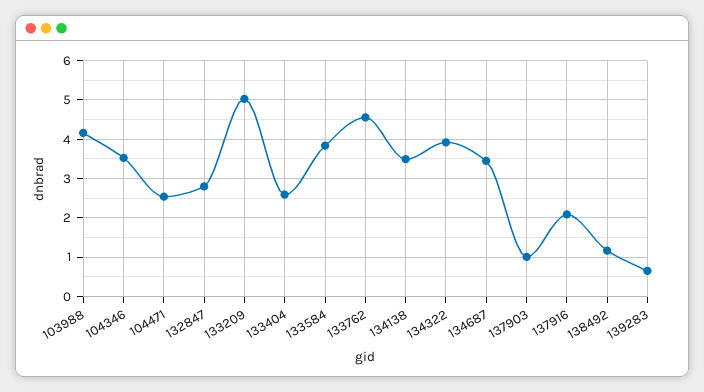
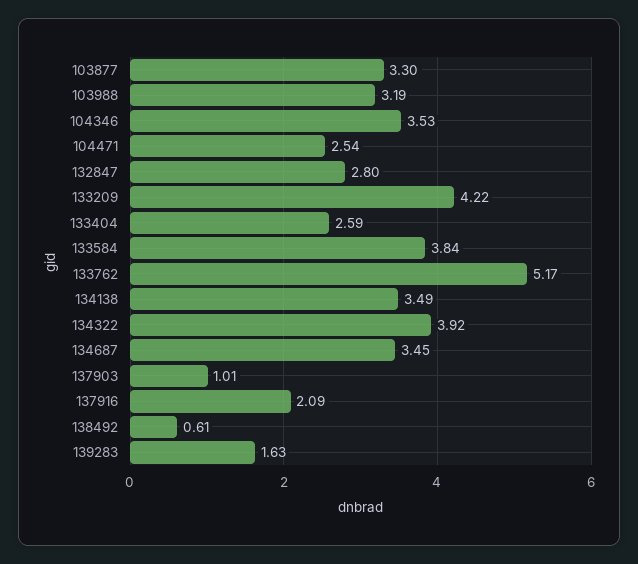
  {
-   "103988": 4.2,
+   "103988": 3.19,
    "104346": 3.53,
    "104471": 2.54,
    "132847": 2.8,
-   "133209": 5,
+   "133209": 4.22,
    "133404": 2.59,
    "133584": 3.84,
-   "133762": 4.6,
+   "133762": 5.17,
    "134138": 3.49,
    "134322": 3.92,
    "134687": 3.45,
    "137903": 1.01,
    "137916": 2.09,
-   "138492": 1.2,
+   "138492": 0.61,
-   "139283": 0.6
+   "139283": 1.63,
+   "103877": 3.3
  }

